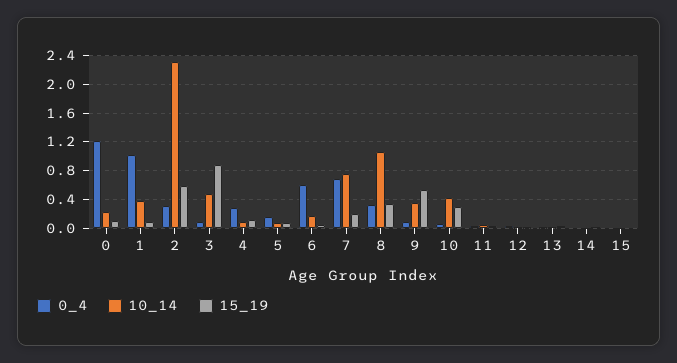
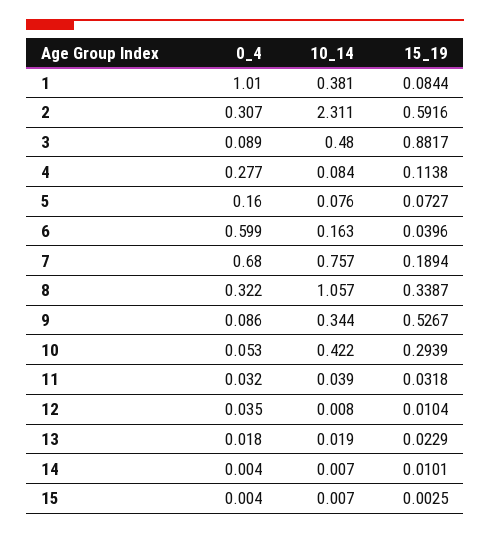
  {
    "0_4": {
-     "0": 1.2,
      "1": 1.01,
      "2": 0.307,
      "3": 0.089,
      "4": 0.277,
      "5": 0.16,
      "6": 0.599,
      "7": 0.68,
      "8": 0.322,
      "9": 0.086,
      "10": 0.053,
      "11": 0.032,
      "12": 0.035,
      "13": 0.018,
      "14": 0.004,
      "15": 0.004
    },
    "10_14": {
-     "0": 0.2,
      "1": 0.381,
      "2": 2.311,
      "3": 0.48,
      "4": 0.084,
      "5": 0.076,
      "6": 0.163,
      "7": 0.757,
      "8": 1.057,
      "9": 0.344,
      "10": 0.422,
      "11": 0.039,
      "12": 0.008,
      "13": 0.019,
      "14": 0.007,
      "15": 0.007
    },
    "15_19": {
-     "0": 0.1,
      "1": 0.0844,
      "2": 0.5916,
      "3": 0.8817,
      "4": 0.1138,
      "5": 0.0727,
      "6": 0.0396,
      "7": 0.1894,
      "8": 0.3387,
      "9": 0.5267,
      "10": 0.2939,
      "11": 0.0318,
      "12": 0.0104,
      "13": 0.0229,
      "14": 0.0101,
      "15": 0.0025
    }
  }

